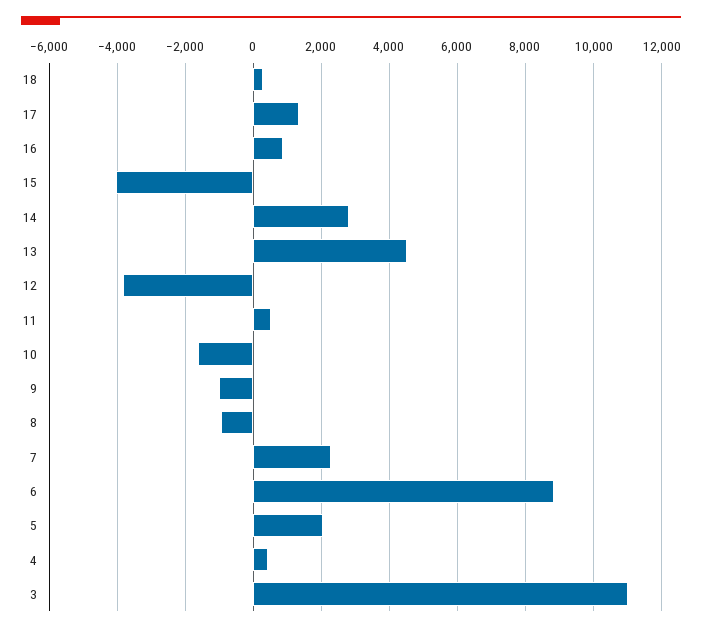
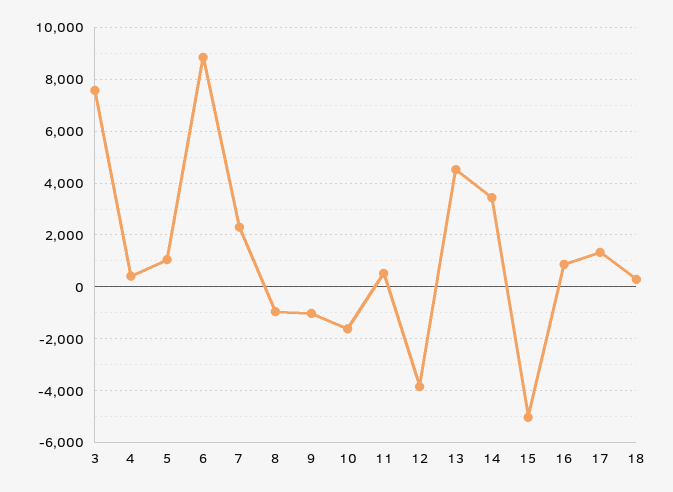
  {
    "18": 200,
    "17": 1400,
    "16": 800,
-   "15": -4000,
+   "15": -5000,
-   "14": 2800,
+   "14": 3500,
    "13": 4600,
    "12": -3800,
    "11": 600,
    "10": -1600,
    "9": -1000,
    "8": -1000,
    "7": 2200,
    "6": 8800,
-   "5": 2000,
+   "5": 1000,
    "4": 400,
-   "3": 11000
+   "3": 7500
  }

